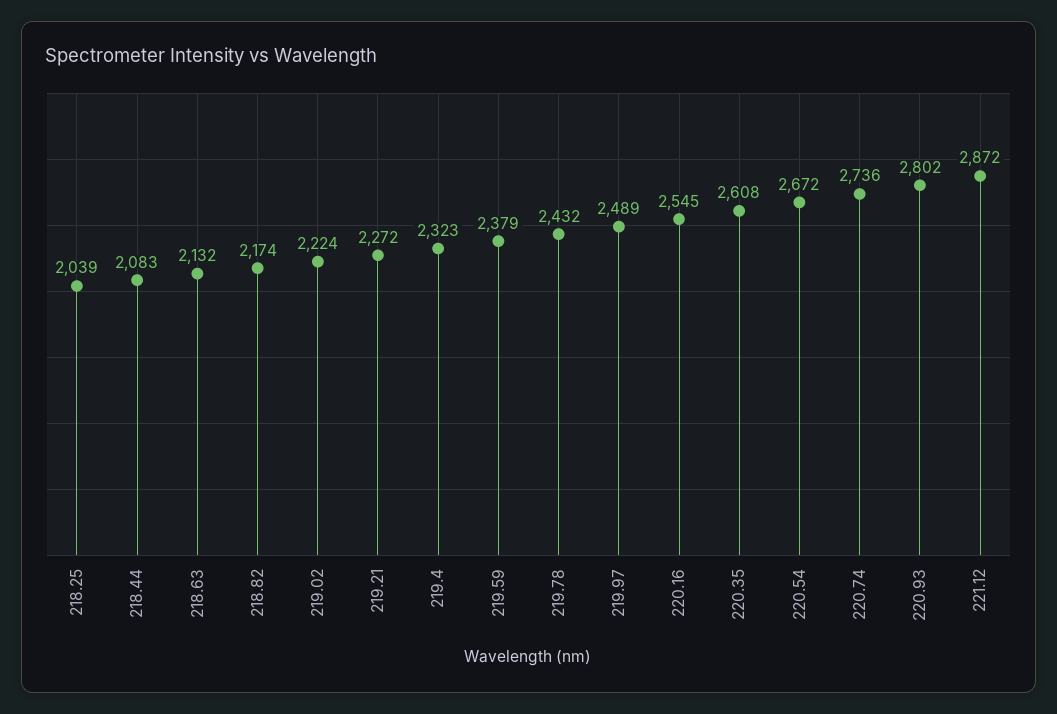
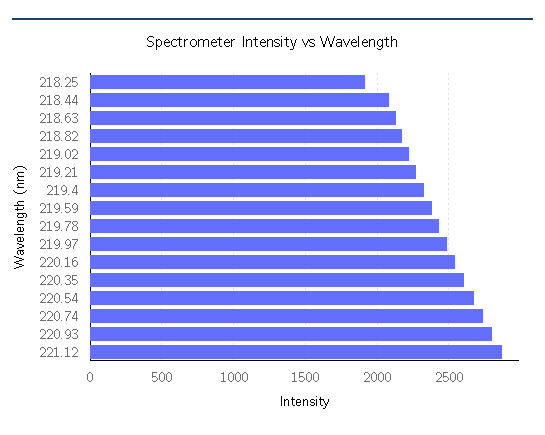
  {
-   "218.25": 2039,
+   "218.25": 1900,
    "218.44": 2083,
    "218.63": 2132,
    "218.82": 2174,
    "219.02": 2224,
    "219.21": 2272,
    "219.4": 2323,
    "219.59": 2379,
    "219.78": 2432,
    "219.97": 2489,
    "220.16": 2545,
    "220.35": 2608,
    "220.54": 2672,
    "220.74": 2736,
    "220.93": 2802,
    "221.12": 2872
  }

